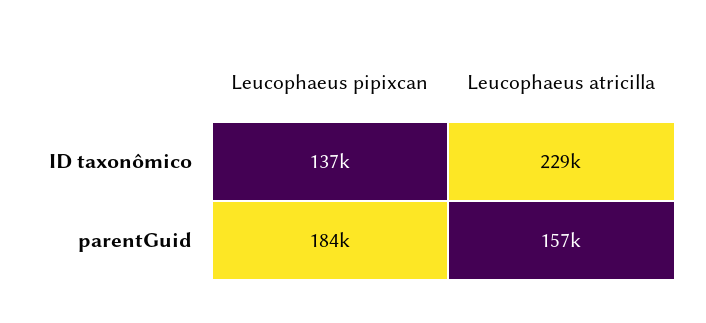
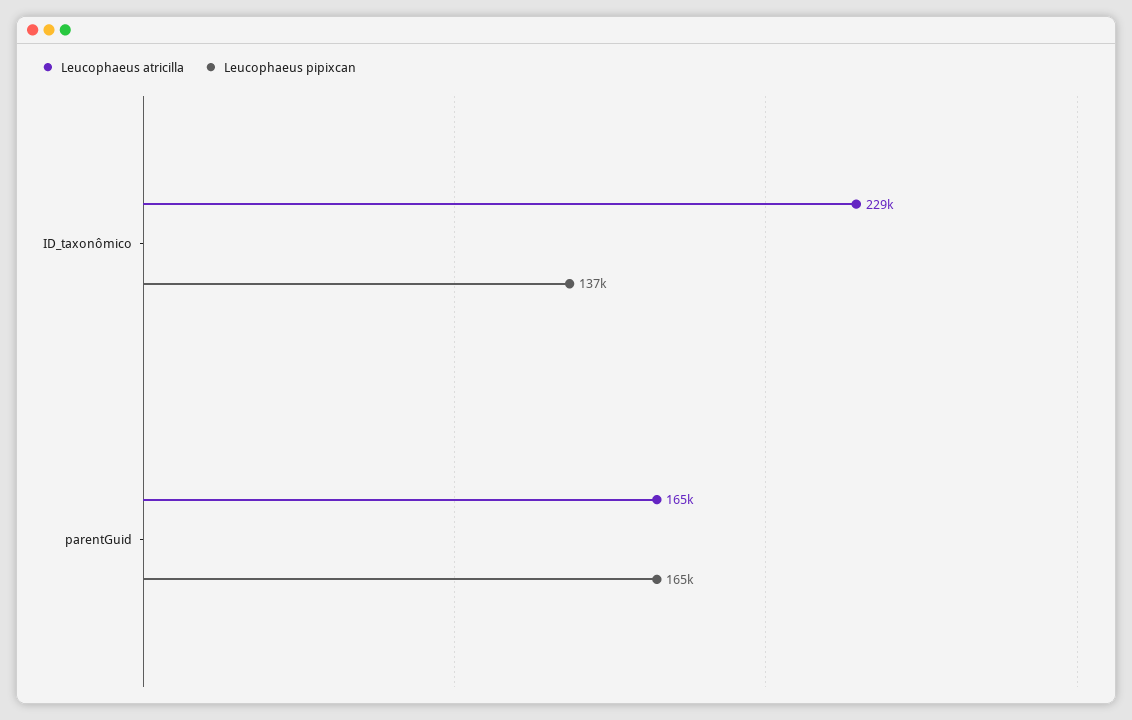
  {
    "Leucophaeus pipixcan": {
      "ID taxonômico": 137000,
-     "parentGuid": 184000
+     "parentGuid": 165000
    },
    "Leucophaeus atricilla": {
      "ID taxonômico": 229000,
-     "parentGuid": 157000
+     "parentGuid": 165000
    }
  }

